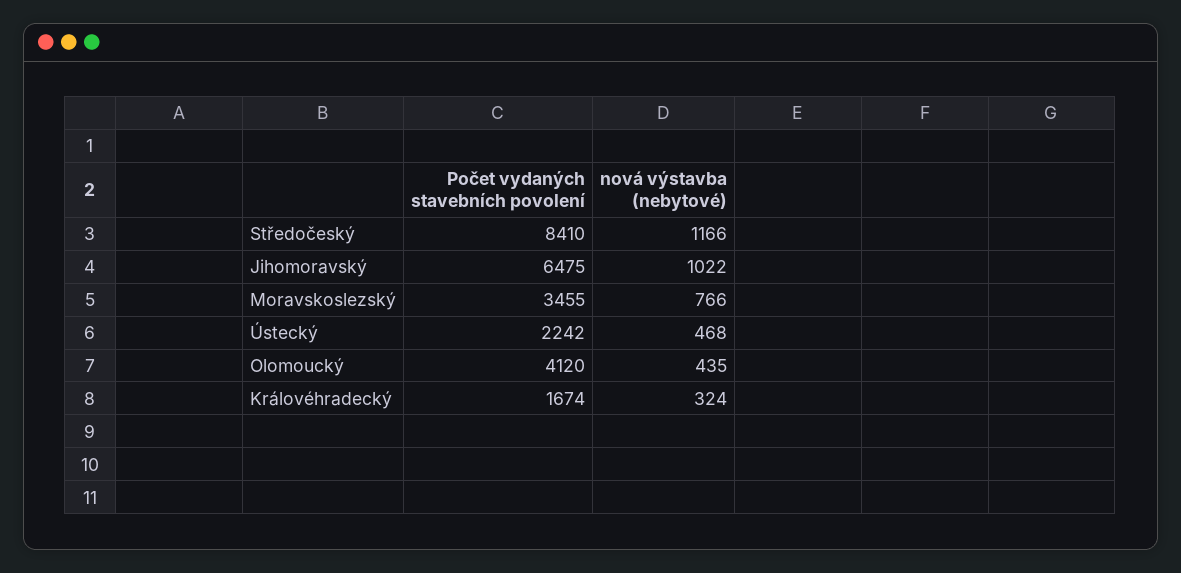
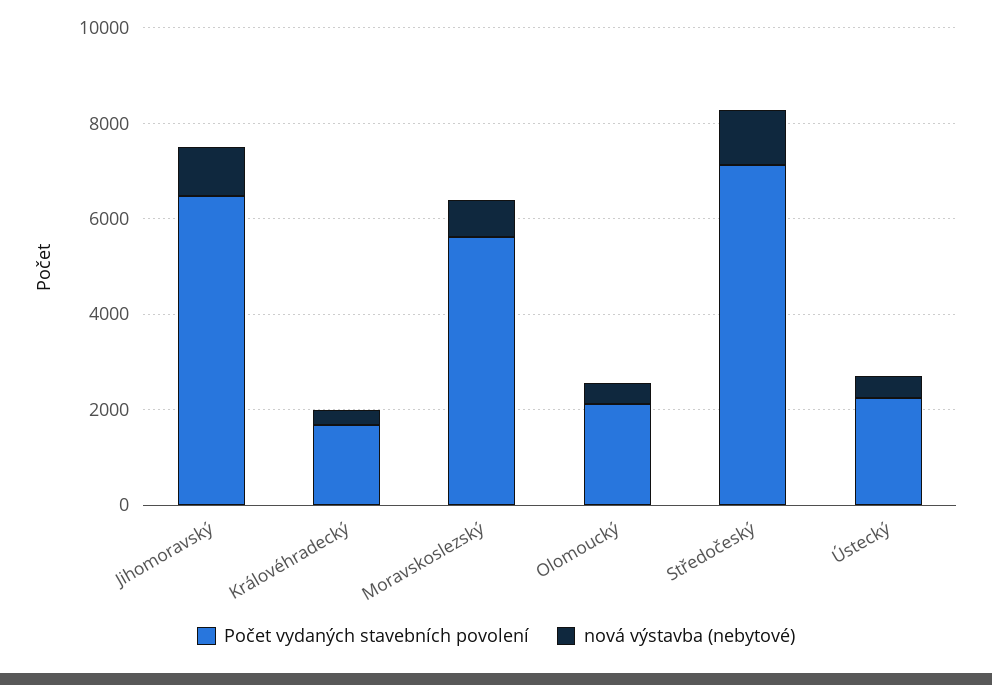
  {
    "Počet vydaných stavebních povolení": {
-     "Středočeský": 8410,
+     "Středočeský": 7000,
      "Jihomoravský": 6475,
-     "Moravskoslezský": 3455,
+     "Moravskoslezský": 5500,
      "Ústecký": 2242,
-     "Olomoucký": 4120,
+     "Olomoucký": 2000,
      "Královéhradecký": 1674
    },
    "nová výstavba (nebytové)": {
      "Středočeský": 1166,
      "Jihomoravský": 1022,
      "Moravskoslezský": 766,
      "Ústecký": 468,
      "Olomoucký": 435,
      "Královéhradecký": 324
    }
  }

